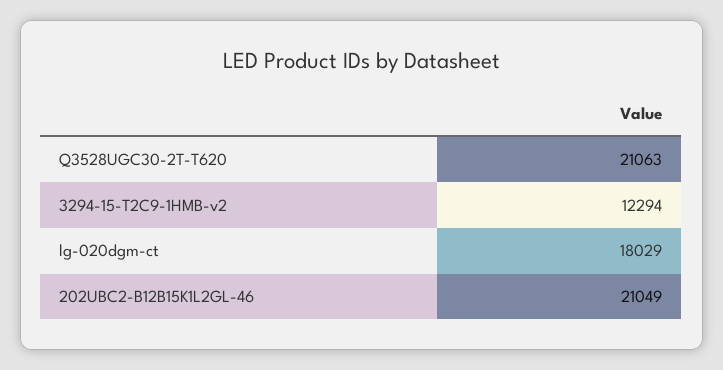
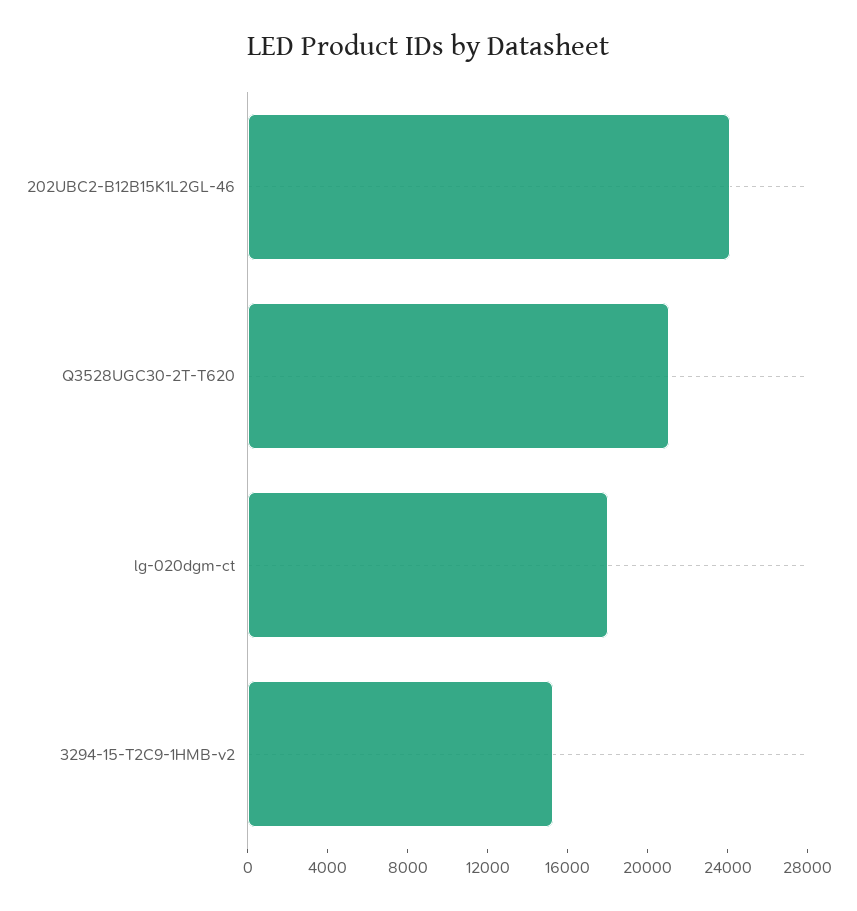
  {
    "Q3528UGC30-2T-T620": 21063,
-   "3294-15-T2C9-1HMB-v2": 12294,
+   "3294-15-T2C9-1HMB-v2": 15000,
    "lg-020dgm-ct": 18029,
-   "202UBC2-B12B15K1L2GL-46": 21049
+   "202UBC2-B12B15K1L2GL-46": 24000
  }

